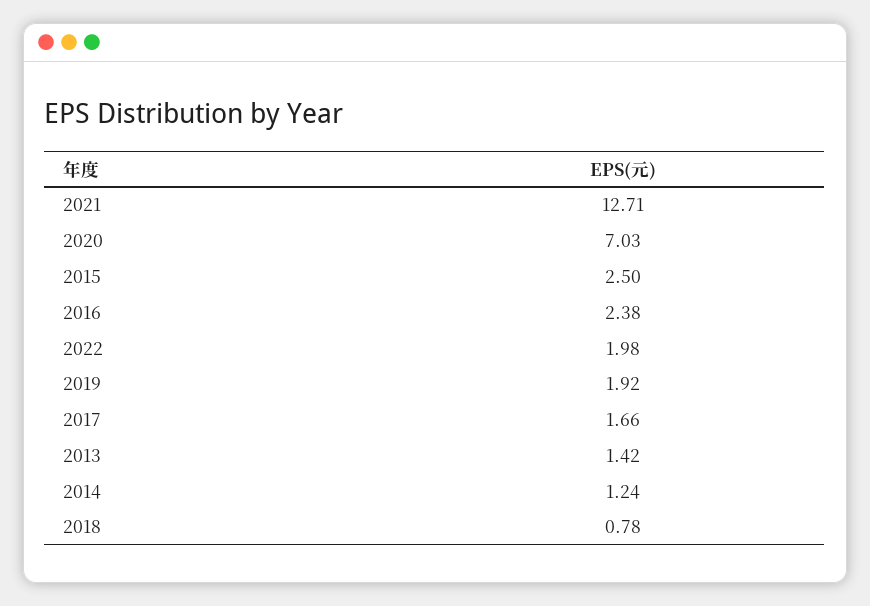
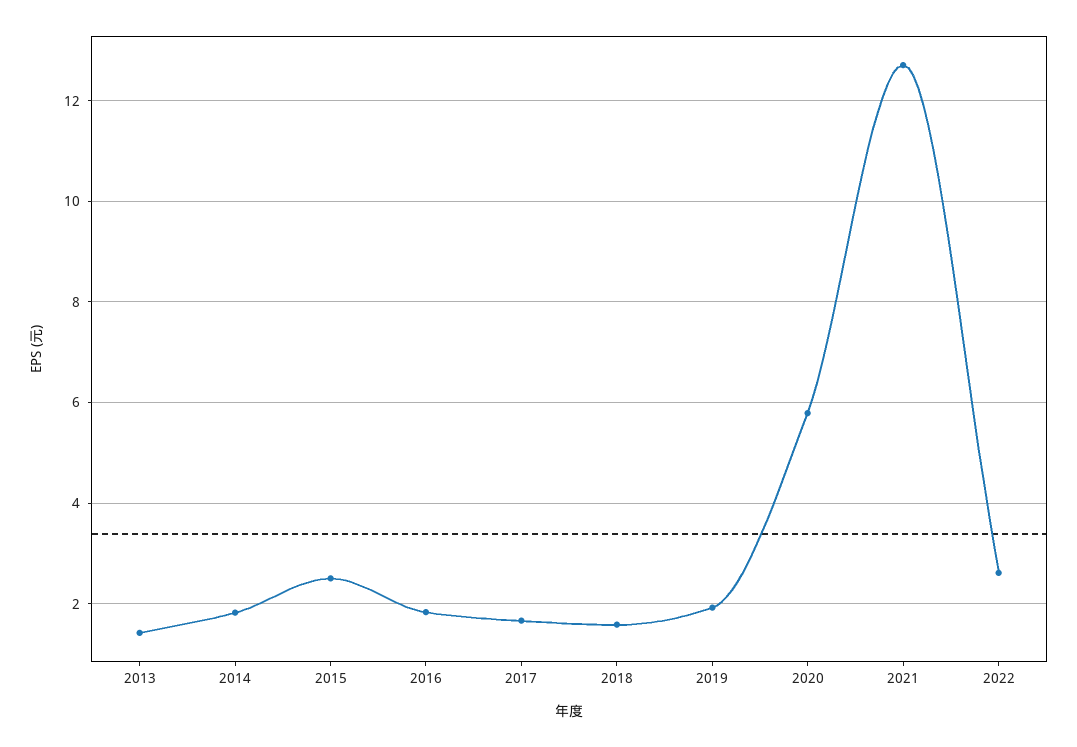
  {
    "2021": 12.71,
-   "2020": 7.03,
+   "2020": 5.8,
    "2015": 2.5,
-   "2016": 2.38,
+   "2016": 1.8,
-   "2022": 1.98,
+   "2022": 2.6,
    "2019": 1.92,
    "2017": 1.66,
    "2013": 1.42,
-   "2014": 1.24,
+   "2014": 1.8,
-   "2018": 0.78
+   "2018": 1.6
  }

